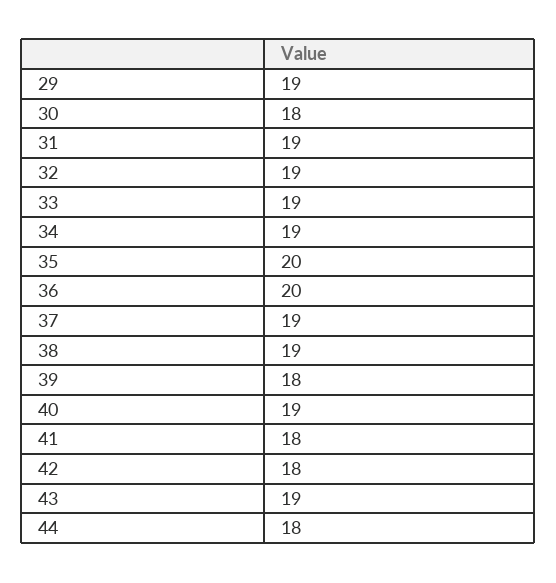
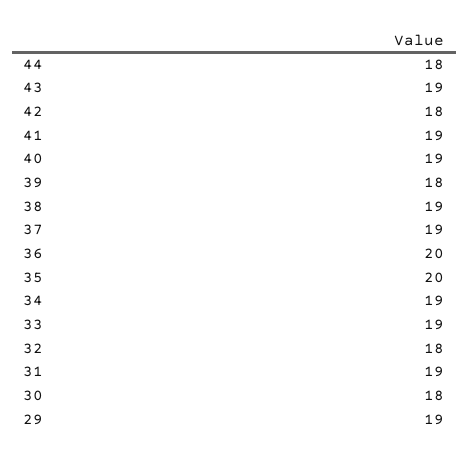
  {
    "29": 19,
    "30": 18,
    "31": 19,
-   "32": 19,
+   "32": 18,
    "33": 19,
    "34": 19,
    "35": 20,
    "36": 20,
    "37": 19,
    "38": 19,
    "39": 18,
    "40": 19,
-   "41": 18,
+   "41": 19,
    "42": 18,
    "43": 19,
    "44": 18
  }

